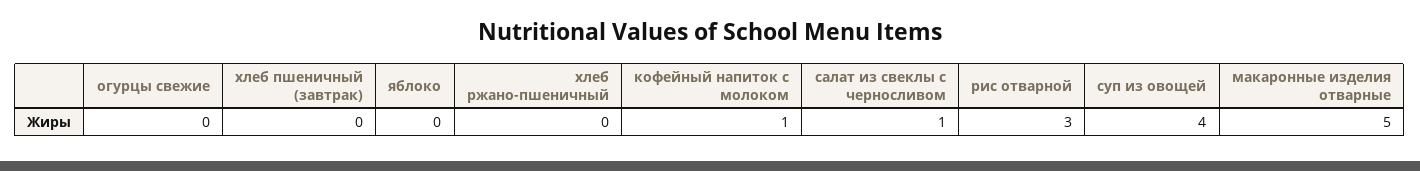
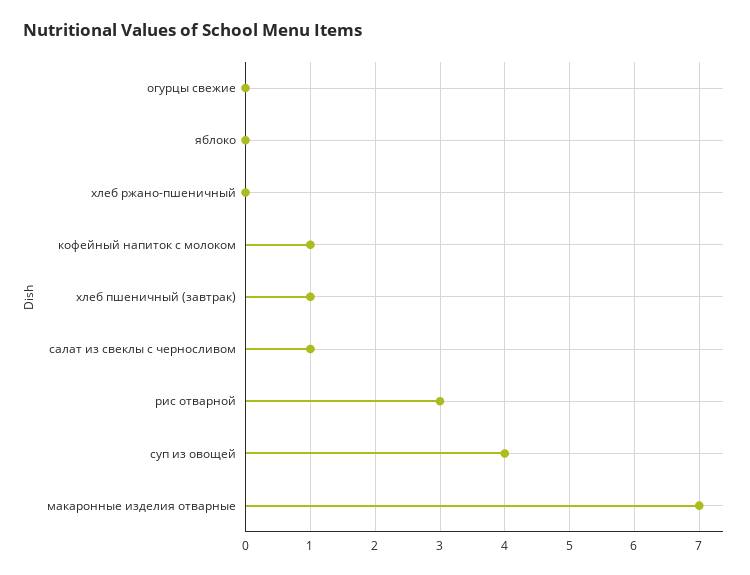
  {
    "огурцы свежие": 0,
-   "хлеб пшеничный (завтрак)": 0,
+   "хлеб пшеничный (завтрак)": 1,
    "яблоко": 0,
    "хлеб ржано-пшеничный": 0,
    "кофейный напиток с молоком": 1,
    "салат из свеклы с черносливом": 1,
    "рис отварной": 3,
    "суп из овощей": 4,
-   "макаронные изделия отварные": 5
+   "макаронные изделия отварные": 7
  }

